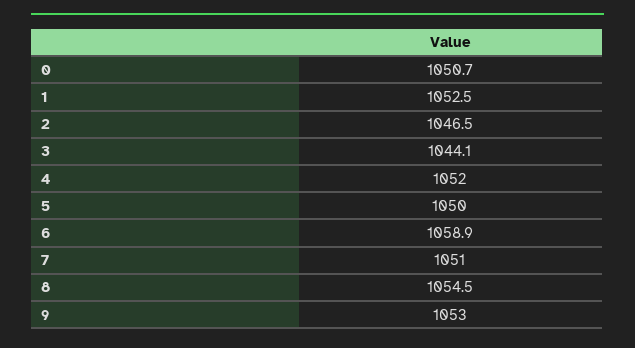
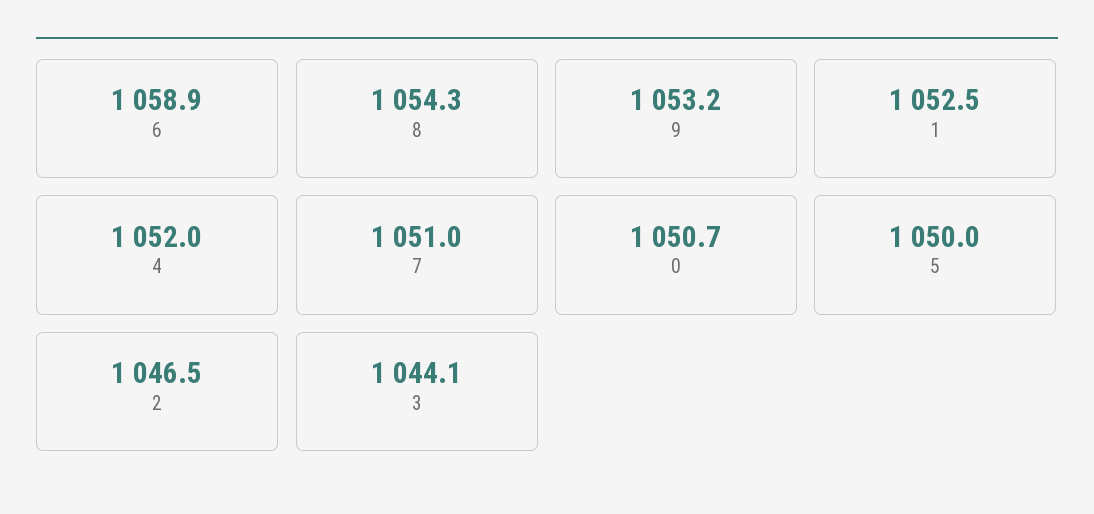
  {
    "0": 1050.7,
    "1": 1052.5,
    "2": 1046.5,
    "3": 1044.1,
    "4": 1052,
    "5": 1050,
    "6": 1058.9,
    "7": 1051,
-   "8": 1054.5,
+   "8": 1054.3,
-   "9": 1053
+   "9": 1053.2
  }

